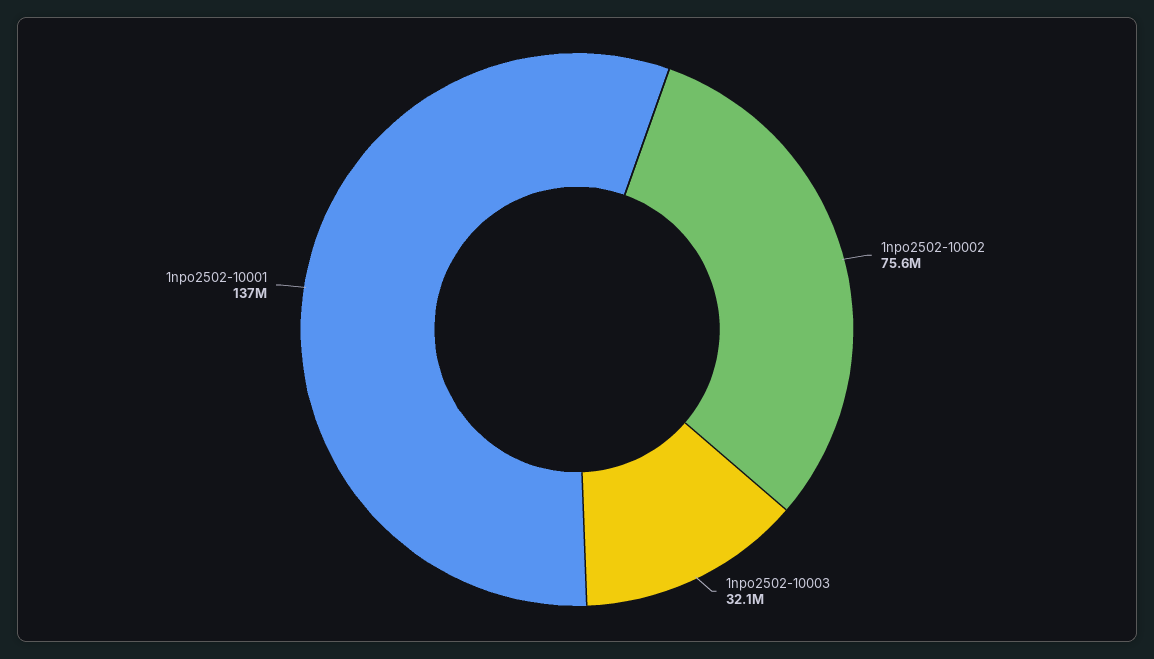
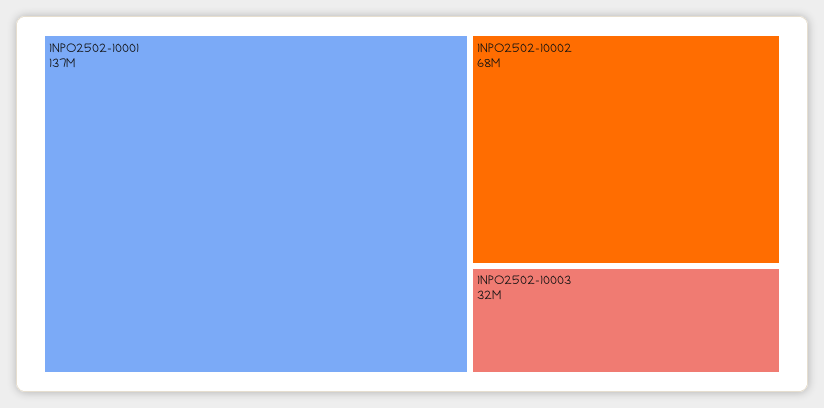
  {
-   "1npo2502-10002": 75600000,
+   "1npo2502-10002": 68000000,
    "1npo2502-10003": 32100000,
    "1npo2502-10001": 137000000
  }

